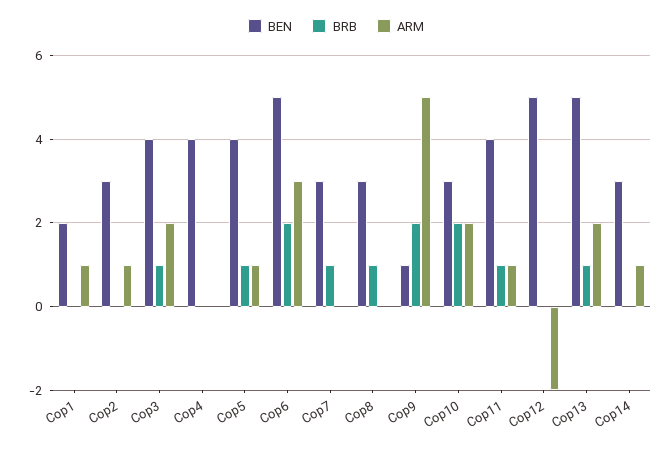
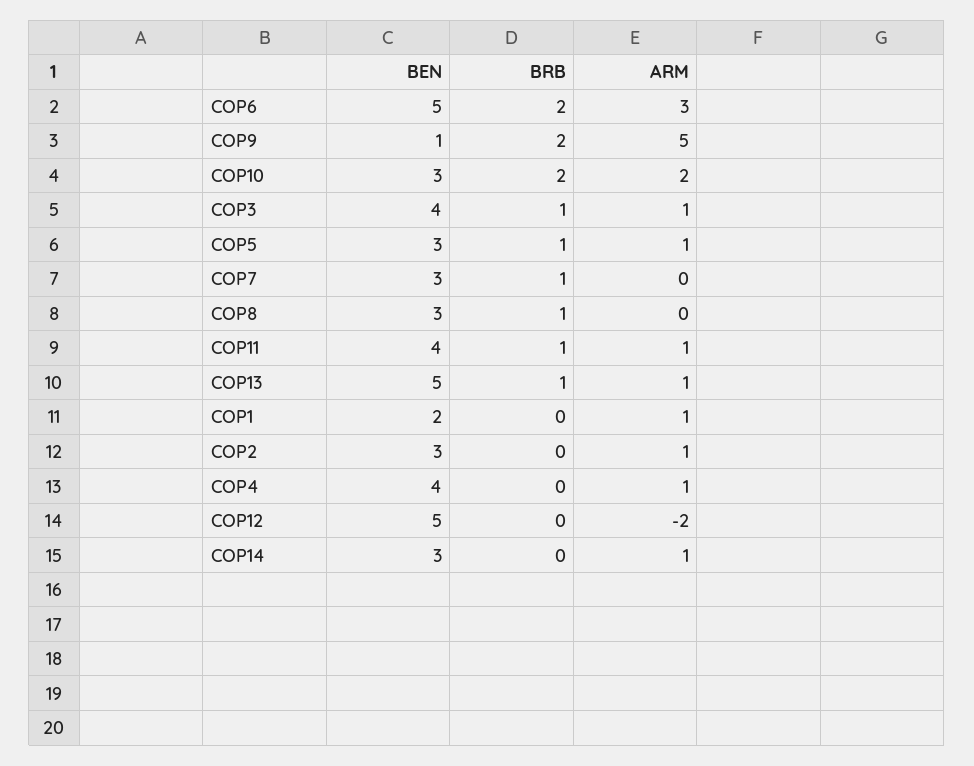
  {
    "BEN": {
      "Cop1": 2,
      "Cop2": 3,
      "Cop3": 4,
      "Cop4": 4,
-     "Cop5": 4,
+     "Cop5": 3,
      "Cop6": 5,
      "Cop7": 3,
      "Cop8": 3,
      "Cop9": 1,
      "Cop10": 3,
      "Cop11": 4,
      "Cop12": 5,
      "Cop13": 5,
      "Cop14": 3
    },
    "BRB": {
      "Cop1": 0,
      "Cop2": 0,
      "Cop3": 1,
      "Cop4": 0,
      "Cop5": 1,
      "Cop6": 2,
      "Cop7": 1,
      "Cop8": 1,
      "Cop9": 2,
      "Cop10": 2,
      "Cop11": 1,
      "Cop12": 0,
      "Cop13": 1,
      "Cop14": 0
    },
    "ARM": {
      "Cop1": 1,
      "Cop2": 1,
-     "Cop3": 2,
+     "Cop3": 1,
-     "Cop4": 0,
+     "Cop4": 1,
      "Cop5": 1,
      "Cop6": 3,
      "Cop7": 0,
      "Cop8": 0,
      "Cop9": 5,
      "Cop10": 2,
      "Cop11": 1,
      "Cop12": -2,
-     "Cop13": 2,
+     "Cop13": 1,
      "Cop14": 1
    }
  }

